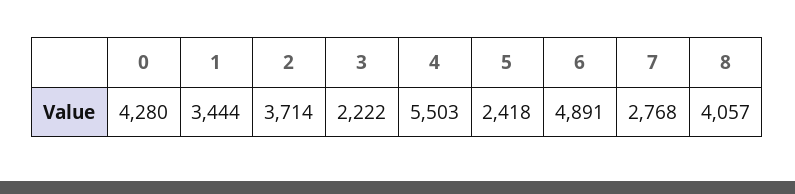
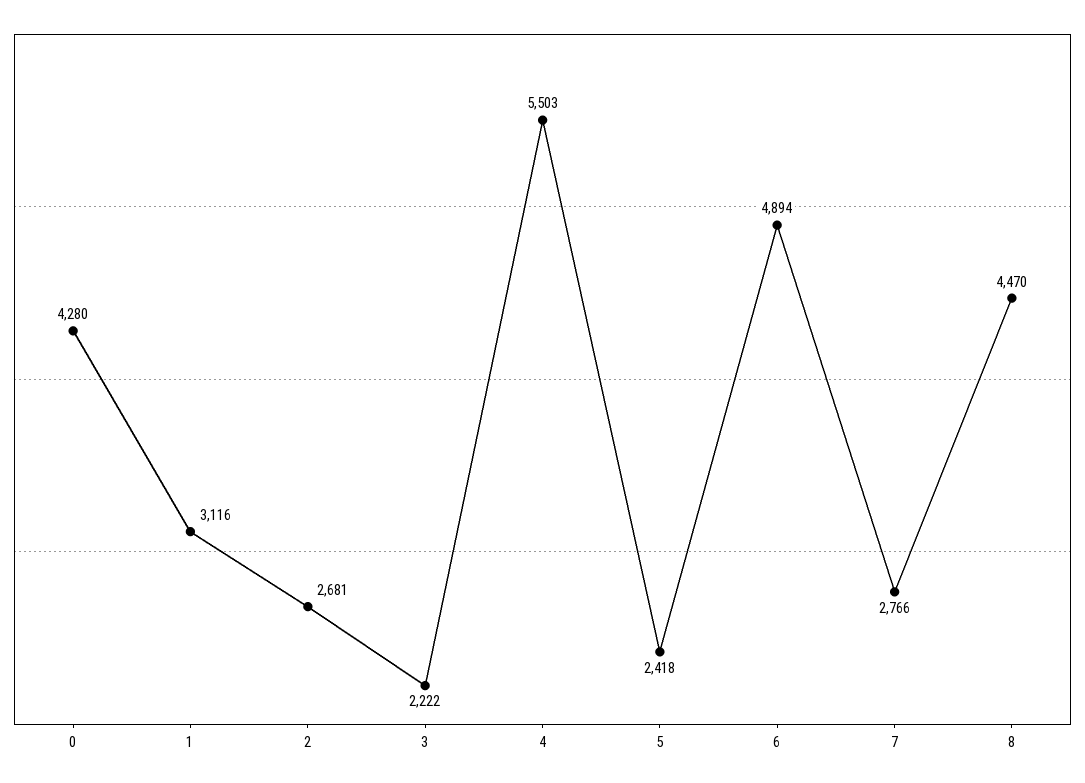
  {
    "0": 4280,
-   "1": 3444,
+   "1": 3116,
-   "2": 3714,
+   "2": 2681,
    "3": 2222,
    "4": 5503,
    "5": 2418,
-   "6": 4891,
+   "6": 4894,
-   "7": 2768,
+   "7": 2766,
-   "8": 4057
+   "8": 4470
  }

